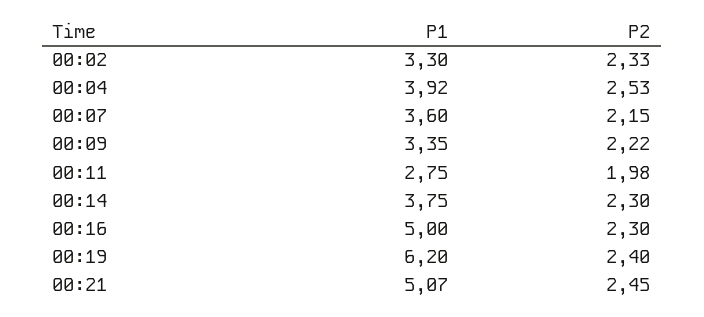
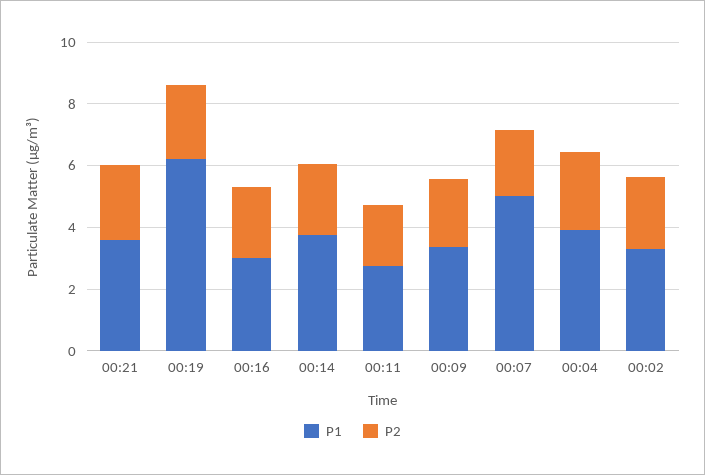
  {
    "P1": {
      "00:02": 3.3,
      "00:04": 3.92,
-     "00:07": 3.6,
+     "00:07": 5,
      "00:09": 3.35,
      "00:11": 2.75,
      "00:14": 3.75,
-     "00:16": 5,
+     "00:16": 3,
      "00:19": 6.2,
-     "00:21": 5.07
+     "00:21": 3.5
    },
    "P2": {
      "00:02": 2.33,
      "00:04": 2.53,
      "00:07": 2.15,
      "00:09": 2.22,
      "00:11": 1.98,
      "00:14": 2.3,
      "00:16": 2.3,
      "00:19": 2.4,
      "00:21": 2.45
    }
  }

